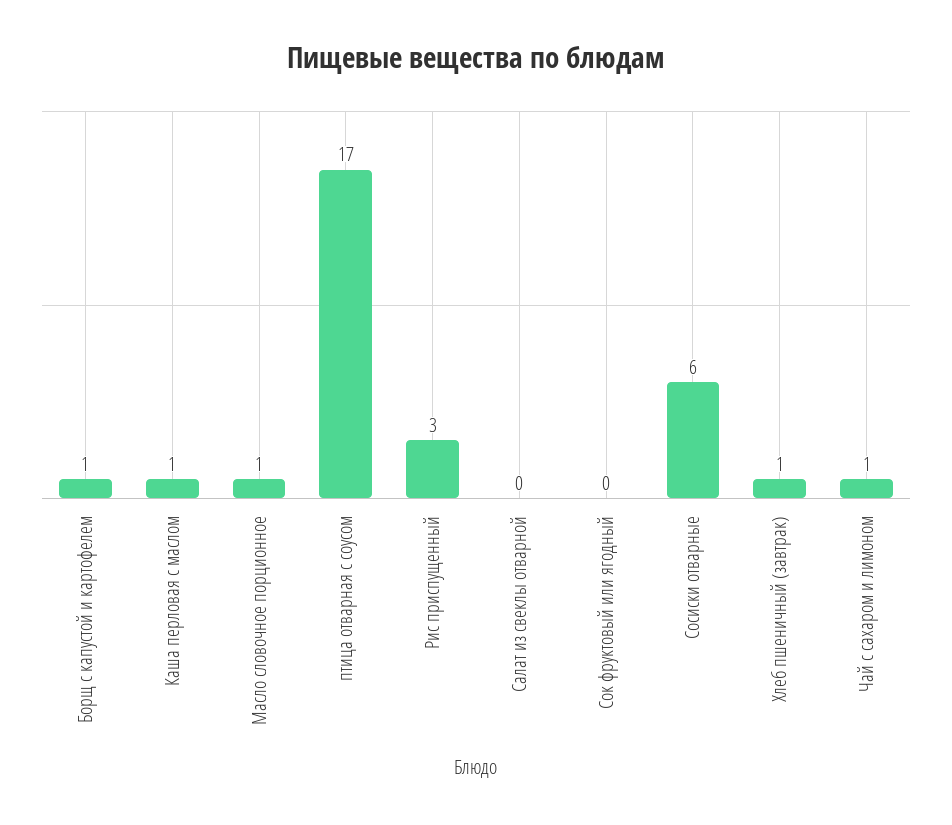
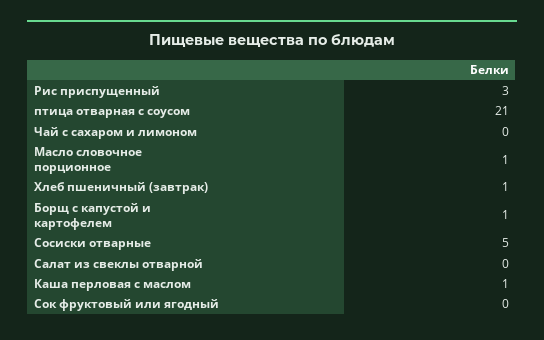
  {
    "Борщ с капустой и картофелем": 1,
    "Каша перловая с маслом": 1,
    "Масло словочное порционное": 1,
-   "птица отварная с соусом": 17,
+   "птица отварная с соусом": 21,
    "Рис приспущенный": 3,
    "Салат из свеклы отварной": 0,
    "Сок фруктовый или ягодный": 0,
-   "Сосиски отварные": 6,
+   "Сосиски отварные": 5,
    "Хлеб пшеничный (завтрак)": 1,
-   "Чай с сахаром и лимоном": 1
+   "Чай с сахаром и лимоном": 0
  }

